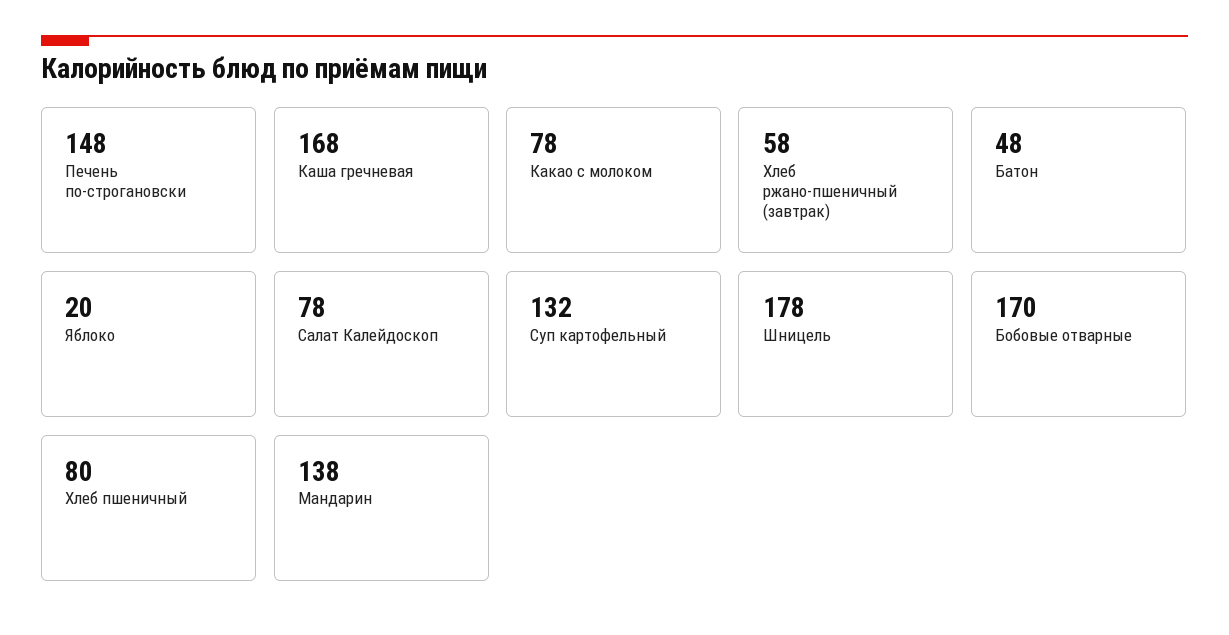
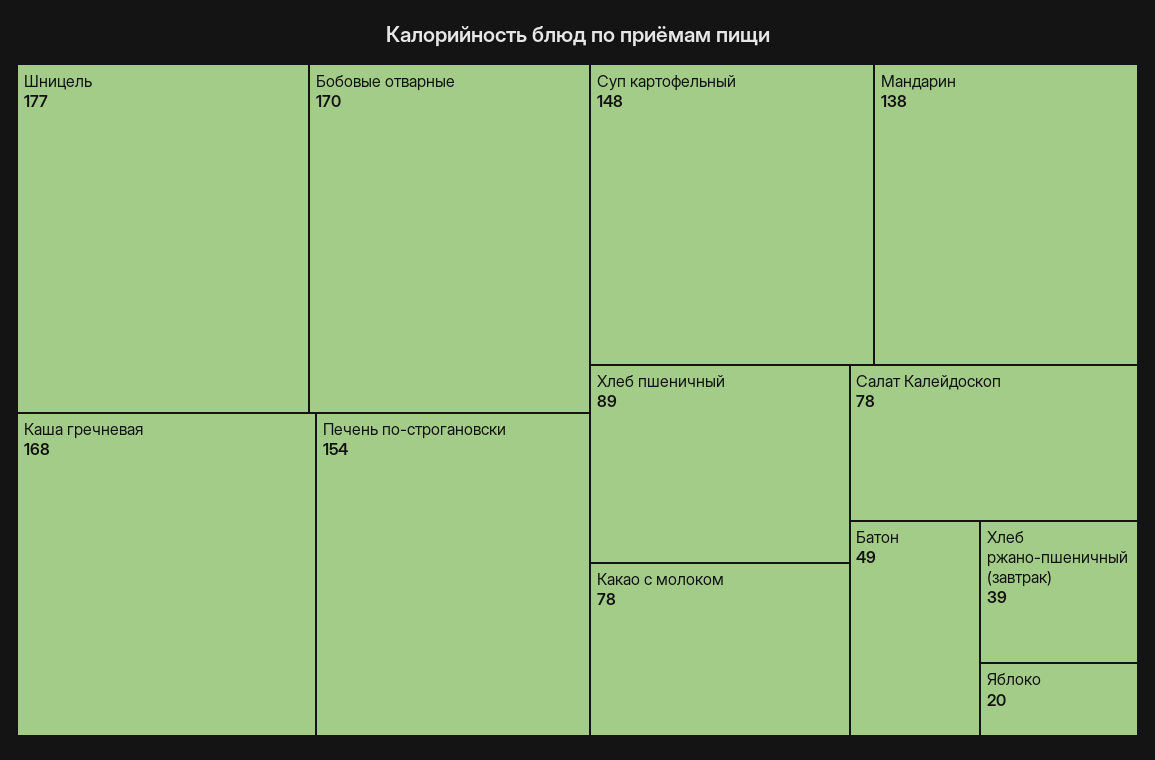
  {
-   "Печень по-строгановски": 148,
+   "Печень по-строгановски": 154,
    "Каша гречневая": 168,
    "Какао с молоком": 78,
-   "Хлеб ржано-пшеничный (завтрак)": 58,
+   "Хлеб ржано-пшеничный (завтрак)": 39,
-   "Батон": 48,
+   "Батон": 49,
    "Яблоко": 20,
    "Салат Калейдоскоп": 78,
-   "Суп картофельный": 132,
+   "Суп картофельный": 148,
-   "Шницель": 178,
+   "Шницель": 177,
    "Бобовые отварные": 170,
-   "Хлеб пшеничный": 80,
+   "Хлеб пшеничный": 89,
    "Мандарин": 138
  }

